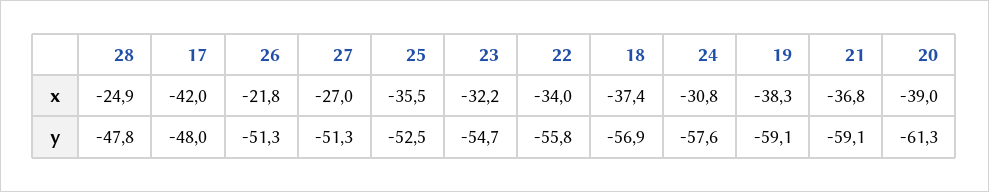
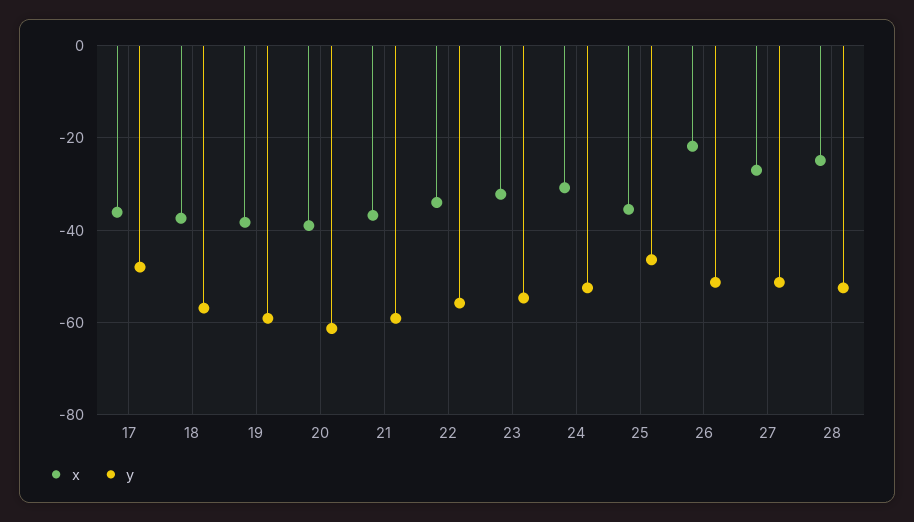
  {
    "x": {
      "28": -24.9,
-     "17": -42,
+     "17": -36,
      "26": -21.8,
      "27": -27,
      "25": -35.5,
      "23": -32.2,
      "22": -34,
      "18": -37.4,
      "24": -30.8,
      "19": -38.3,
      "21": -36.8,
      "20": -39
    },
    "y": {
-     "28": -47.8,
+     "28": -52,
      "17": -48,
      "26": -51.3,
      "27": -51.3,
-     "25": -52.5,
+     "25": -46,
      "23": -54.7,
      "22": -55.8,
      "18": -56.9,
-     "24": -57.6,
+     "24": -52,
      "19": -59.1,
      "21": -59.1,
      "20": -61.3
    }
  }

